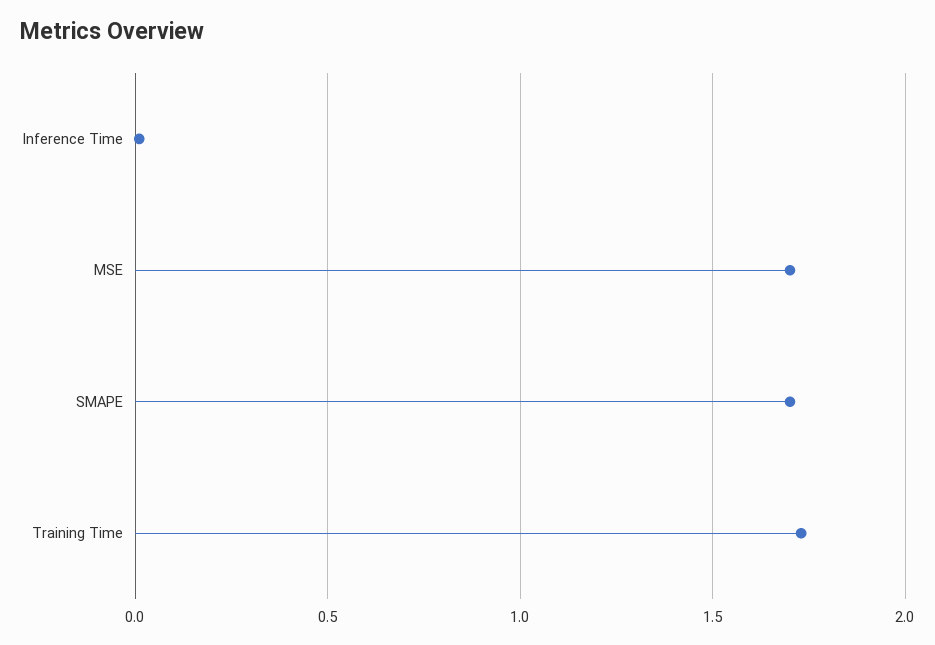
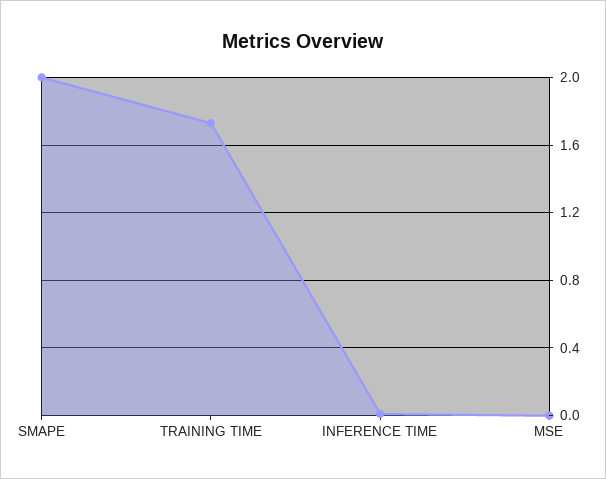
  {
    "Inference Time": 0,
-   "MSE": 1.7,
+   "MSE": 0,
-   "SMAPE": 1.7,
+   "SMAPE": 2,
    "Training Time": 1.75
  }

